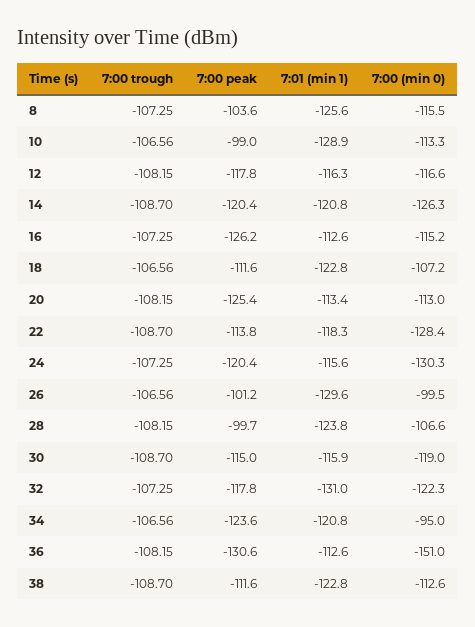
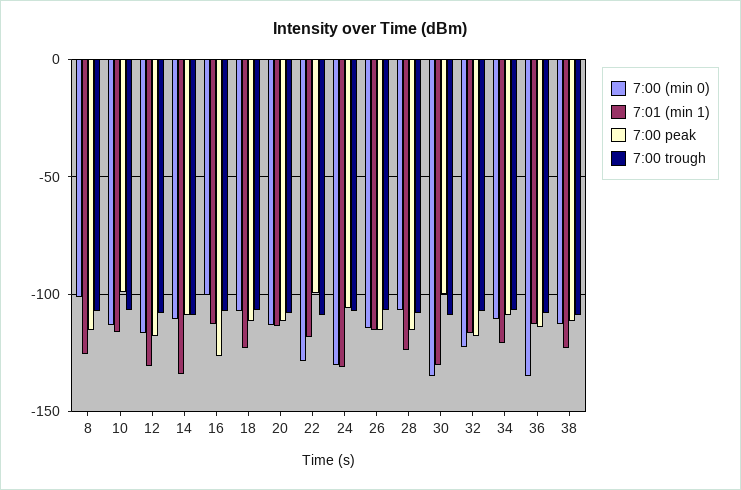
  {
    "7:00 trough": {
      "8": -107.25,
      "10": -106.56,
      "12": -108.15,
      "14": -108.7,
      "16": -107.25,
      "18": -106.56,
      "20": -108.15,
      "22": -108.7,
      "24": -107.25,
      "26": -106.56,
      "28": -108.15,
      "30": -108.7,
      "32": -107.25,
      "34": -106.56,
      "36": -108.15,
      "38": -108.7
    },
    "7:00 peak": {
-     "8": -103.6,
+     "8": -115,
      "10": -99,
      "12": -117.8,
-     "14": -120.4,
+     "14": -110,
      "16": -126.2,
      "18": -111.6,
-     "20": -125.4,
+     "20": -110,
-     "22": -113.8,
+     "22": -100,
-     "24": -120.4,
+     "24": -105,
-     "26": -101.2,
+     "26": -115,
-     "28": -99.7,
+     "28": -115,
-     "30": -115,
+     "30": -100,
      "32": -117.8,
-     "34": -123.6,
+     "34": -110,
-     "36": -130.6,
+     "36": -115,
      "38": -111.6
    },
    "7:01 (min 1)": {
      "8": -125.6,
-     "10": -128.9,
+     "10": -115,
-     "12": -116.3,
+     "12": -130,
-     "14": -120.8,
+     "14": -135,
      "16": -112.6,
      "18": -122.8,
      "20": -113.4,
      "22": -118.3,
-     "24": -115.6,
+     "24": -130,
-     "26": -129.6,
+     "26": -115,
      "28": -123.8,
-     "30": -115.9,
+     "30": -130,
-     "32": -131,
+     "32": -115,
      "34": -120.8,
      "36": -112.6,
      "38": -122.8
    },
    "7:00 (min 0)": {
-     "8": -115.5,
+     "8": -100,
      "10": -113.3,
      "12": -116.6,
-     "14": -126.3,
+     "14": -110,
-     "16": -115.2,
+     "16": -100,
      "18": -107.2,
      "20": -113,
      "22": -128.4,
      "24": -130.3,
-     "26": -99.5,
+     "26": -115,
      "28": -106.6,
-     "30": -119,
+     "30": -135,
      "32": -122.3,
-     "34": -95,
+     "34": -110,
-     "36": -151,
+     "36": -135,
      "38": -112.6
    }
  }

